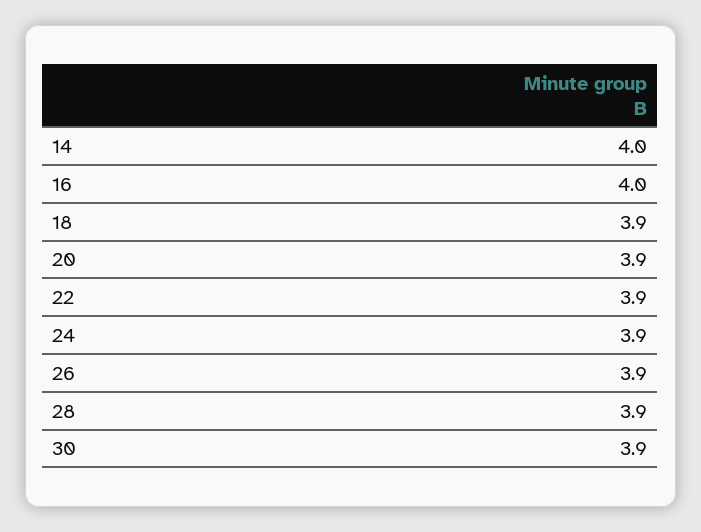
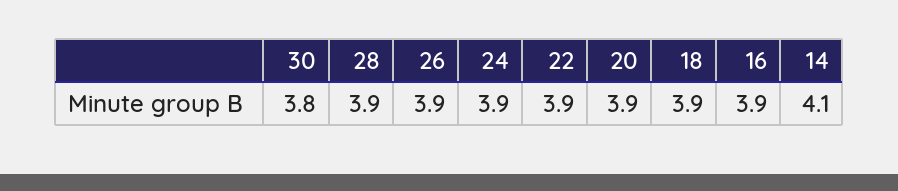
  {
-   "14": 4,
+   "14": 4.1,
-   "16": 4,
+   "16": 3.9,
    "18": 3.9,
    "20": 3.9,
    "22": 3.9,
    "24": 3.9,
    "26": 3.9,
    "28": 3.9,
-   "30": 3.9
+   "30": 3.8
  }

